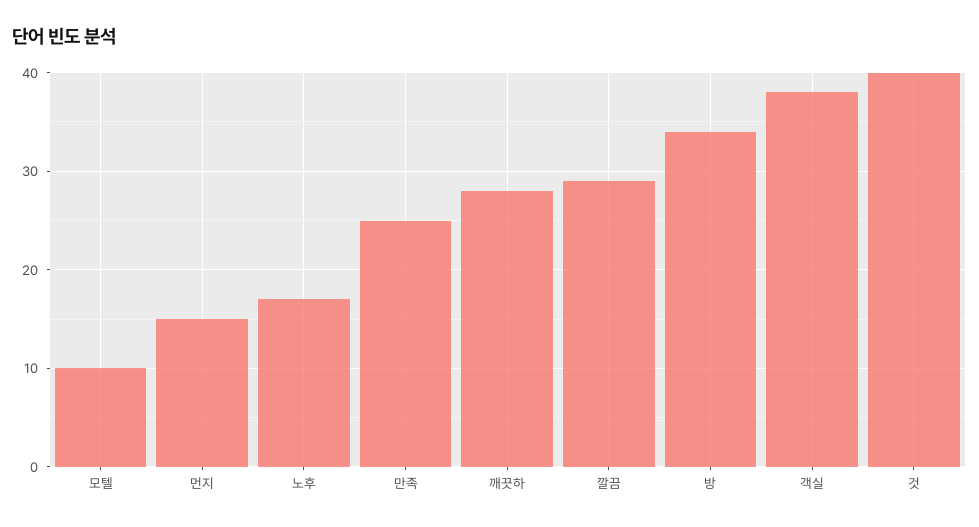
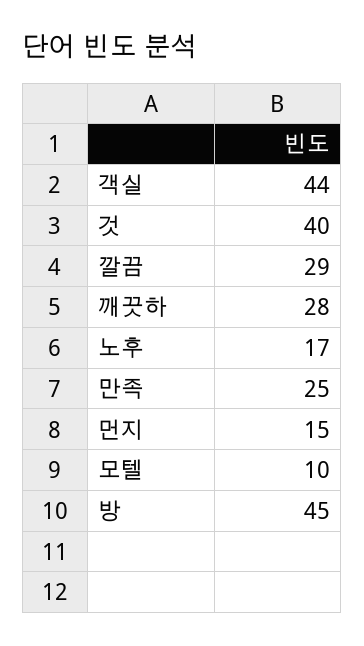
  {
    "모텔": 10,
    "먼지": 15,
    "노후": 17,
    "만족": 25,
    "깨끗하": 28,
    "깔끔": 29,
-   "방": 34,
+   "방": 45,
-   "객실": 38,
+   "객실": 44,
    "것": 40
  }

